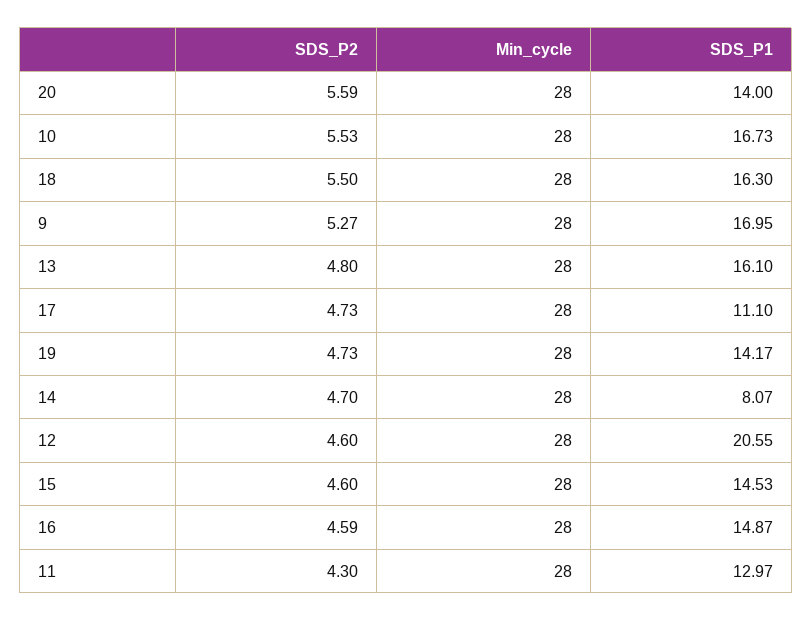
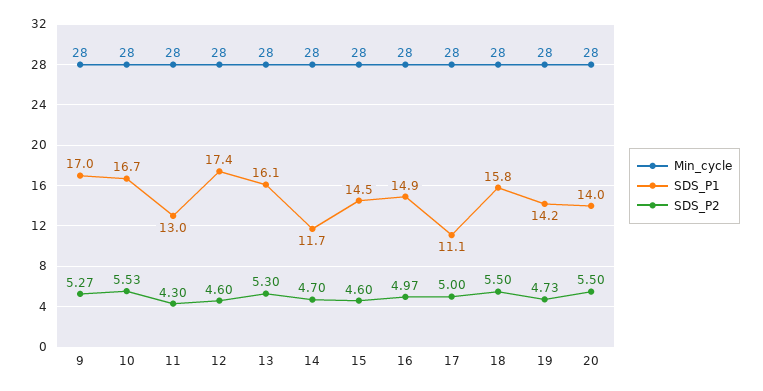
  {
    "SDS_P2": {
-     "20": 5.59,
+     "20": 5.5,
      "10": 5.53,
      "18": 5.5,
      "9": 5.27,
-     "13": 4.8,
+     "13": 5.3,
-     "17": 4.73,
+     "17": 5,
      "19": 4.73,
      "14": 4.7,
      "12": 4.6,
      "15": 4.6,
-     "16": 4.59,
+     "16": 4.97,
      "11": 4.3
    },
    "Min_cycle": {
      "20": 28,
      "10": 28,
      "18": 28,
      "9": 28,
      "13": 28,
      "17": 28,
      "19": 28,
      "14": 28,
      "12": 28,
      "15": 28,
      "16": 28,
      "11": 28
    },
    "SDS_P1": {
      "20": 14,
      "10": 16.73,
-     "18": 16.3,
+     "18": 15.8,
      "9": 16.95,
      "13": 16.1,
      "17": 11.1,
      "19": 14.17,
-     "14": 8.07,
+     "14": 11.7,
-     "12": 20.55,
+     "12": 17.4,
      "15": 14.53,
      "16": 14.87,
      "11": 12.97
    }
  }

